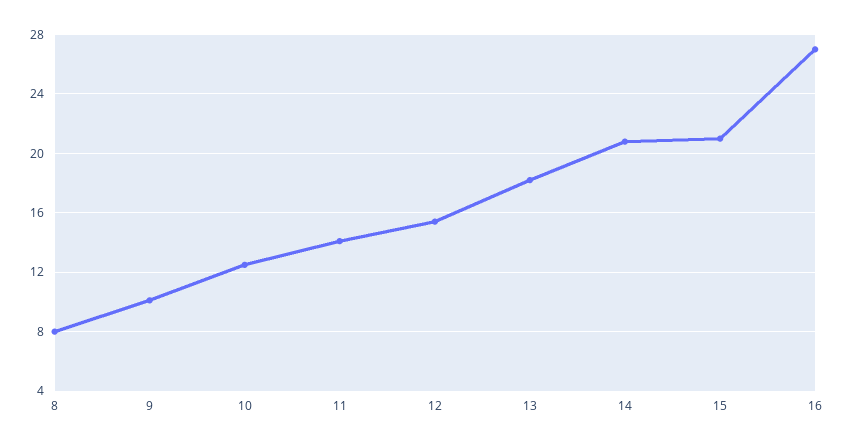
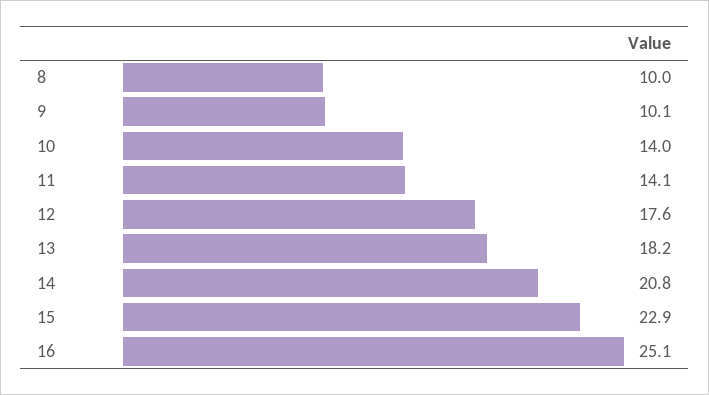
  {
-   "8": 8,
+   "8": 10,
    "9": 10.1,
-   "10": 12.5,
+   "10": 14,
    "11": 14.1,
-   "12": 15.5,
+   "12": 17.6,
    "13": 18.2,
    "14": 20.8,
-   "15": 21,
+   "15": 22.9,
-   "16": 27
+   "16": 25.1
  }

